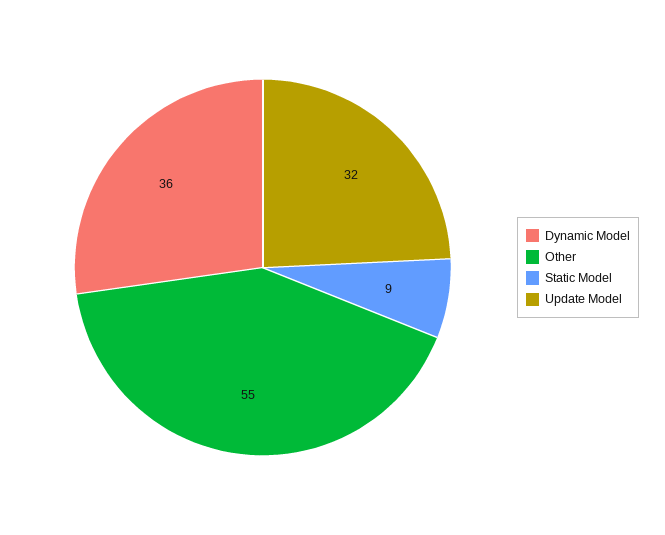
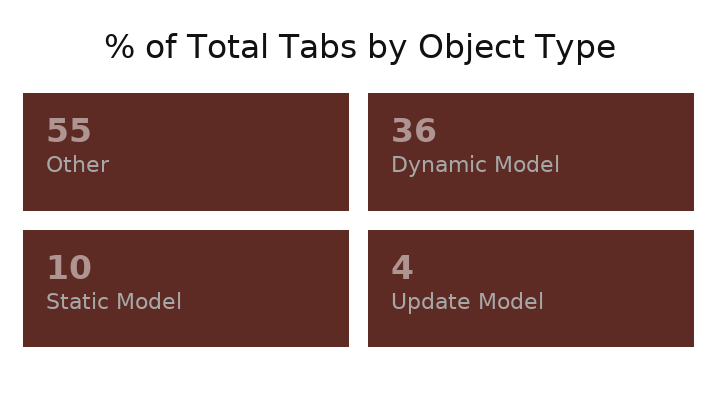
  {
    "Dynamic Model": 36,
    "Other": 55,
-   "Static Model": 9,
+   "Static Model": 10,
-   "Update Model": 32
+   "Update Model": 4
  }

